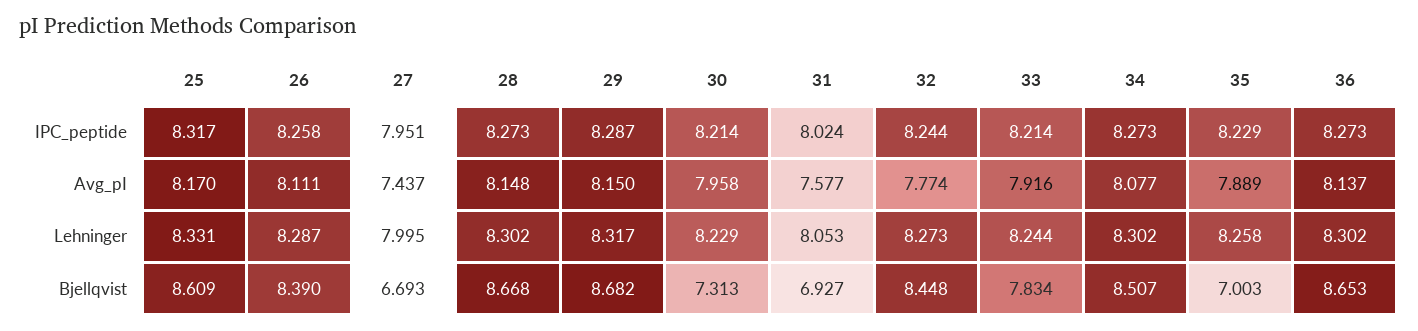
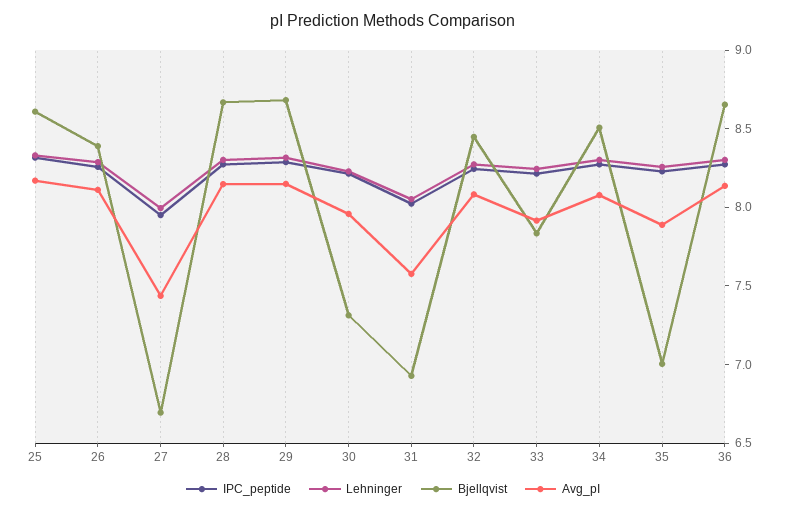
  {
    "IPC_peptide": {
      "25": 8.317,
      "26": 8.258,
      "27": 7.951,
      "28": 8.273,
      "29": 8.287,
      "30": 8.214,
      "31": 8.024,
      "32": 8.244,
      "33": 8.214,
      "34": 8.273,
      "35": 8.229,
      "36": 8.273
    },
    "Avg_pI": {
      "25": 8.17,
      "26": 8.111,
      "27": 7.437,
      "28": 8.148,
      "29": 8.15,
      "30": 7.958,
      "31": 7.577,
-     "32": 7.774,
+     "32": 8.1,
      "33": 7.916,
      "34": 8.077,
      "35": 7.889,
      "36": 8.137
    },
    "Lehninger": {
      "25": 8.331,
      "26": 8.287,
      "27": 7.995,
      "28": 8.302,
      "29": 8.317,
      "30": 8.229,
      "31": 8.053,
      "32": 8.273,
      "33": 8.244,
      "34": 8.302,
      "35": 8.258,
      "36": 8.302
    },
    "Bjellqvist": {
      "25": 8.609,
      "26": 8.39,
      "27": 6.693,
      "28": 8.668,
      "29": 8.682,
      "30": 7.313,
      "31": 6.927,
      "32": 8.448,
      "33": 7.834,
      "34": 8.507,
      "35": 7.003,
      "36": 8.653
    }
  }

